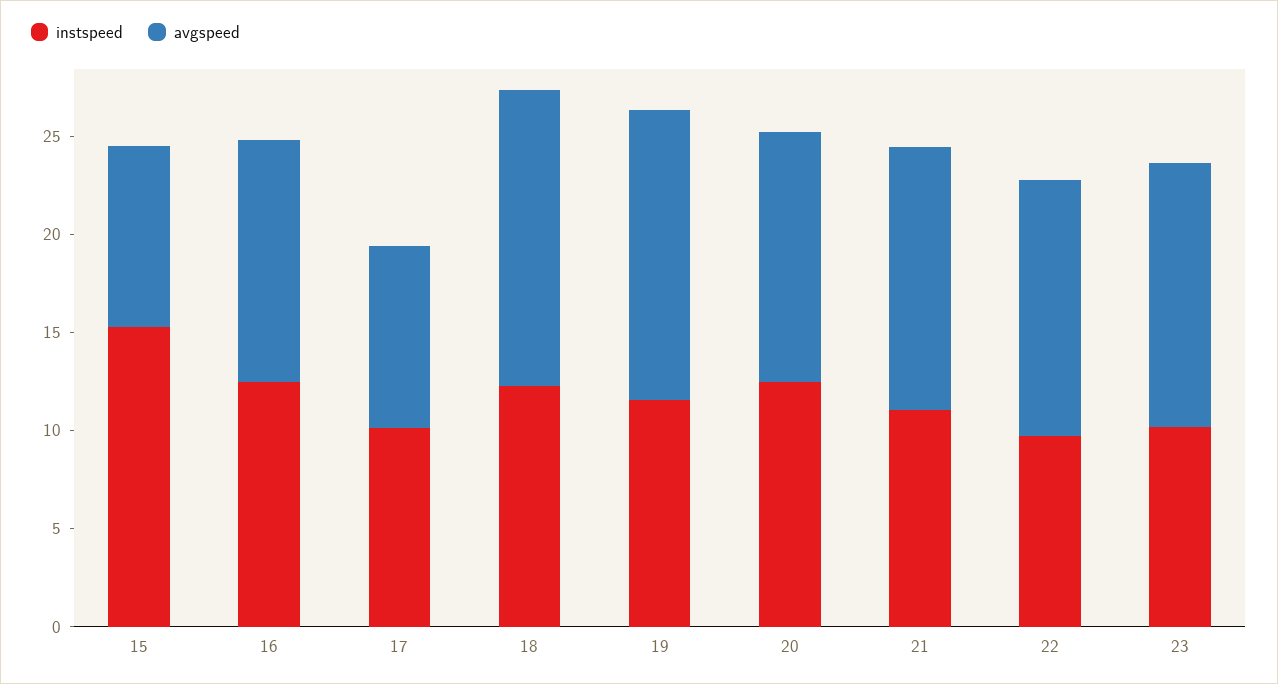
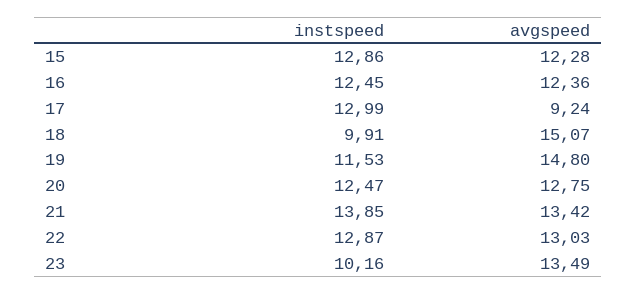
  {
    "instspeed": {
-     "15": 15,
+     "15": 12.86,
      "16": 12.45,
-     "17": 10,
+     "17": 12.99,
-     "18": 12,
+     "18": 9.91,
      "19": 11.53,
      "20": 12.47,
-     "21": 11,
+     "21": 13.85,
-     "22": 10,
+     "22": 12.87,
      "23": 10.16
    },
    "avgspeed": {
-     "15": 9,
+     "15": 12.28,
      "16": 12.36,
      "17": 9.24,
      "18": 15.07,
      "19": 14.8,
      "20": 12.75,
      "21": 13.42,
      "22": 13.03,
      "23": 13.49
    }
  }

